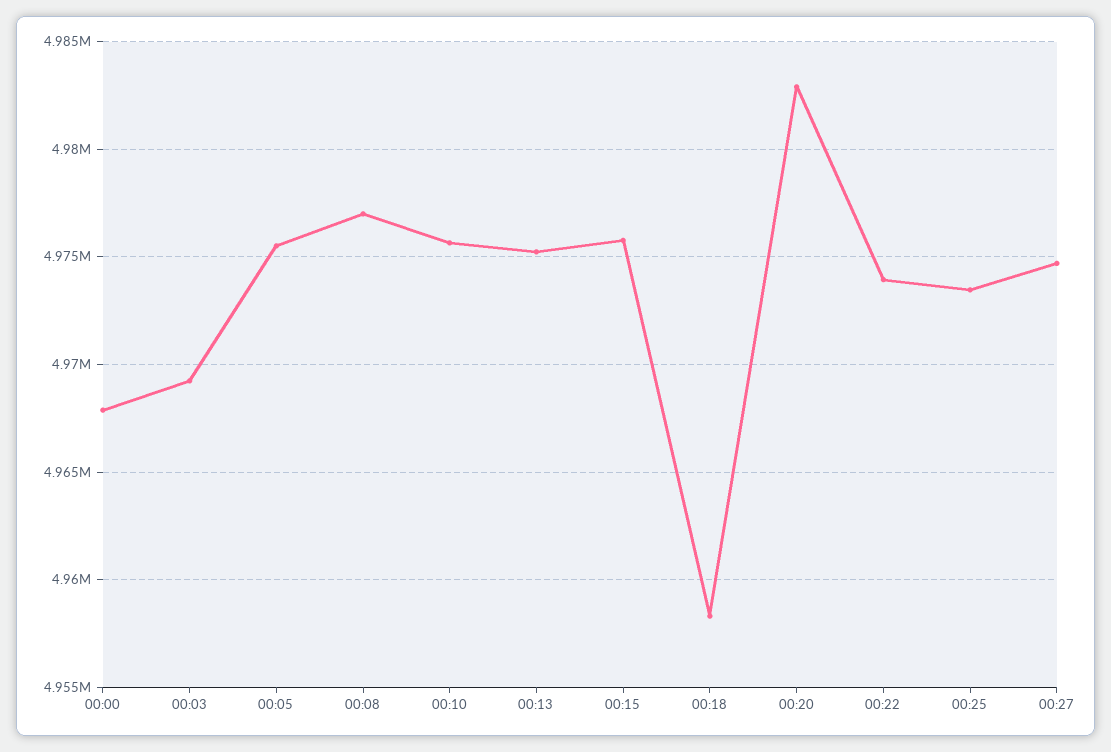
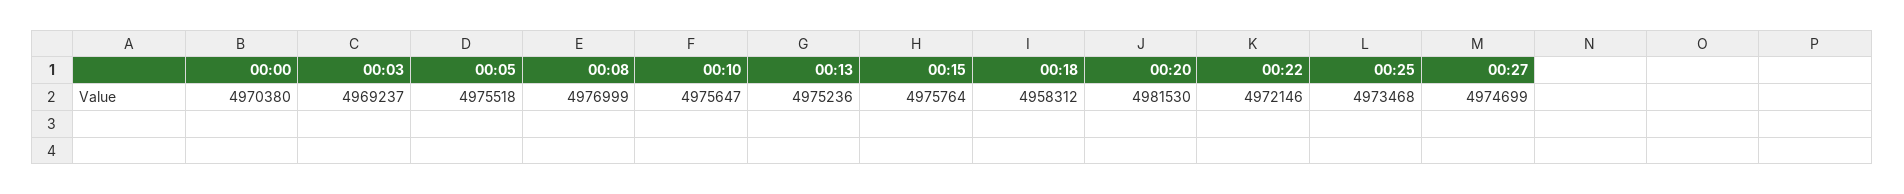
  {
-   "00:00": 4968000,
+   "00:00": 4970380,
    "00:03": 4969237,
    "00:05": 4975518,
    "00:08": 4976999,
    "00:10": 4975647,
    "00:13": 4975236,
    "00:15": 4975764,
    "00:18": 4958312,
-   "00:20": 4983000,
+   "00:20": 4981530,
-   "00:22": 4974000,
+   "00:22": 4972146,
    "00:25": 4973468,
    "00:27": 4974699
  }

